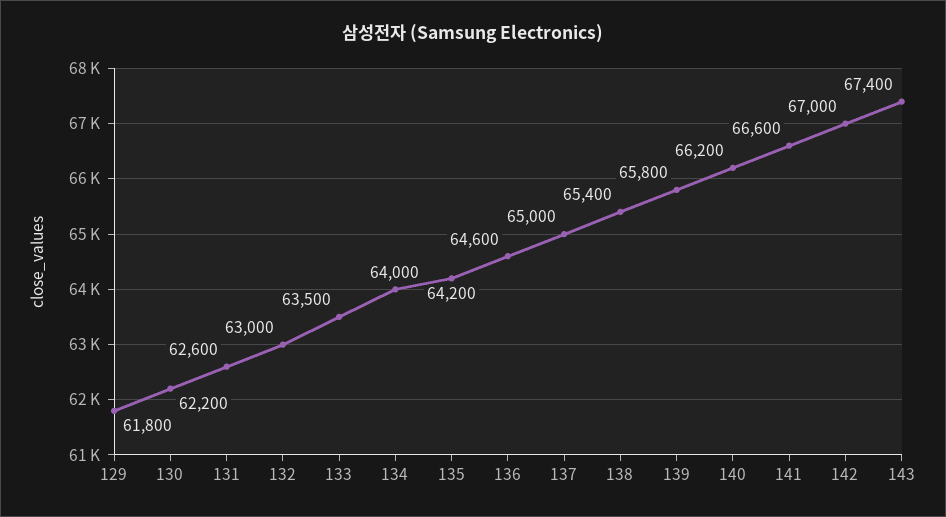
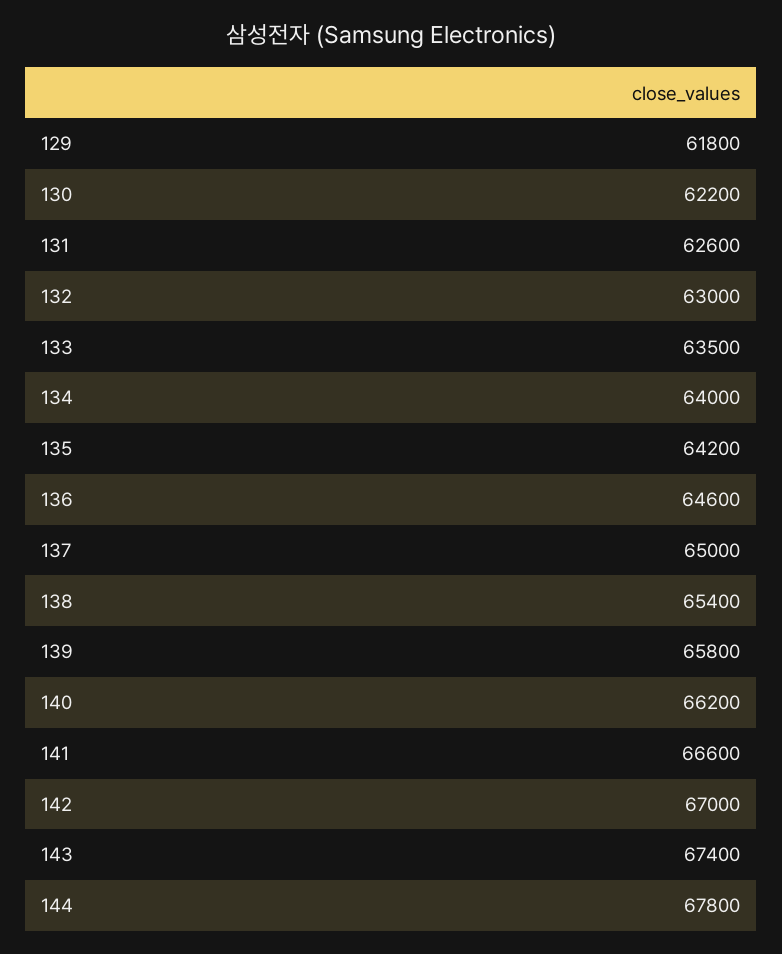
  {
    "129": 61800,
    "130": 62200,
    "131": 62600,
    "132": 63000,
    "133": 63500,
    "134": 64000,
    "135": 64200,
    "136": 64600,
    "137": 65000,
    "138": 65400,
    "139": 65800,
    "140": 66200,
    "141": 66600,
    "142": 67000,
-   "143": 67400
+   "143": 67400,
+   "144": 67800
  }

